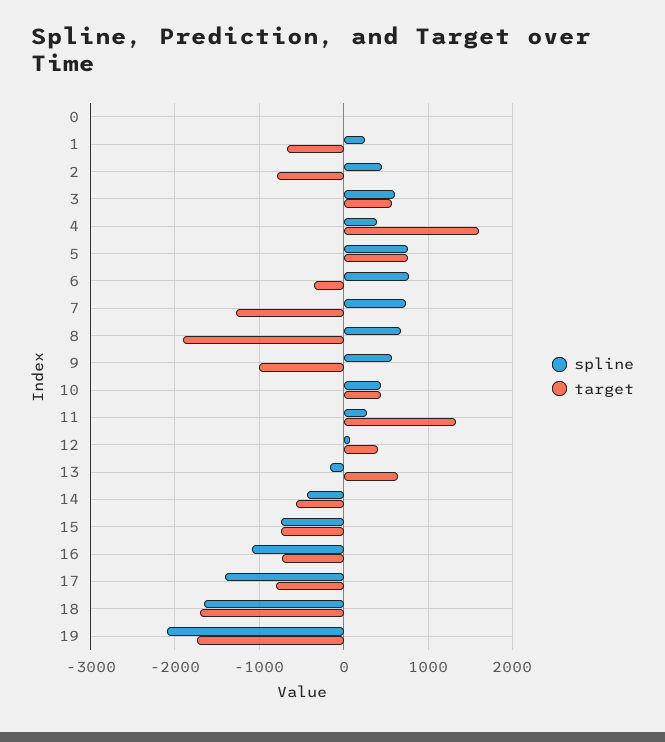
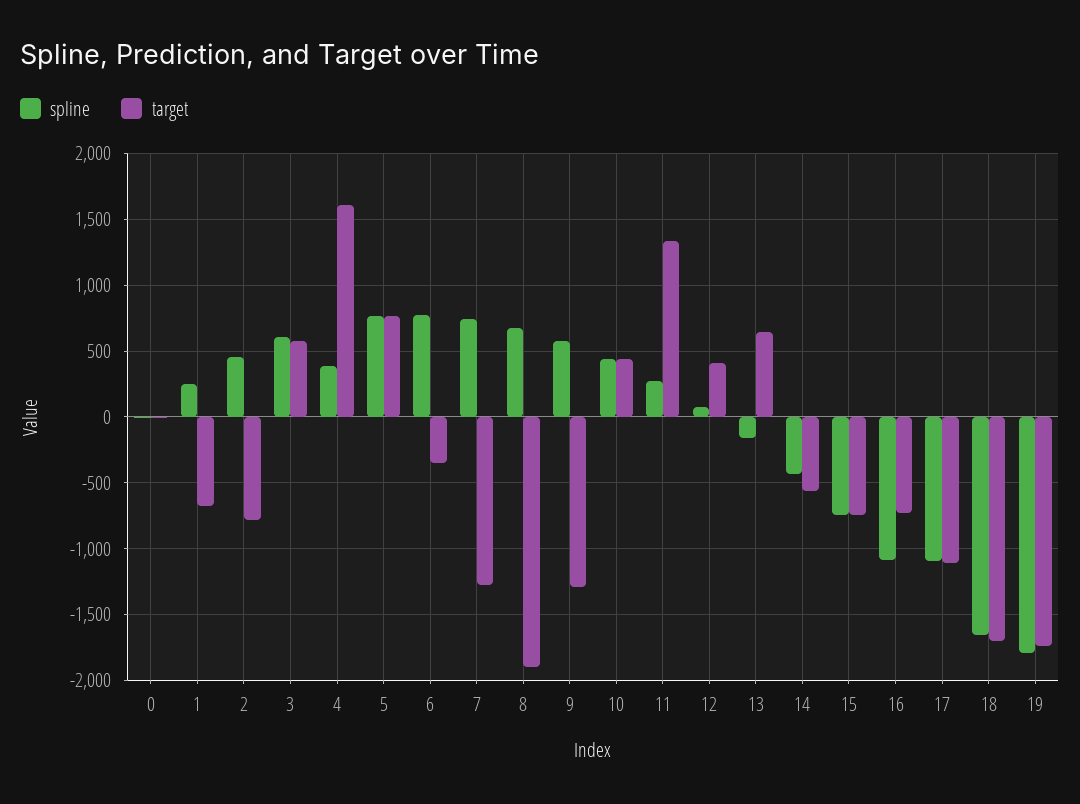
  {
    "spline": {
      "0": 0,
      "1": 250,
      "2": 450,
      "3": 600,
      "4": 400,
      "5": 750,
      "6": 750,
      "7": 750,
      "8": 700,
      "9": 600,
      "10": 450,
      "11": 300,
      "12": 50,
      "13": -150,
      "14": -450,
      "15": -750,
      "16": -1100,
-     "17": -1400,
+     "17": -1100,
      "18": -1650,
-     "19": -2100
+     "19": -1800
    },
    "target": {
      "0": 0,
      "1": -650,
      "2": -800,
      "3": 550,
      "4": 1600,
      "5": 750,
      "6": -350,
      "7": -1300,
      "8": -1900,
-     "9": -1000,
+     "9": -1300,
      "10": 450,
      "11": 1350,
      "12": 400,
      "13": 650,
      "14": -550,
      "15": -750,
      "16": -750,
-     "17": -800,
+     "17": -1100,
      "18": -1700,
      "19": -1750
    }
  }

